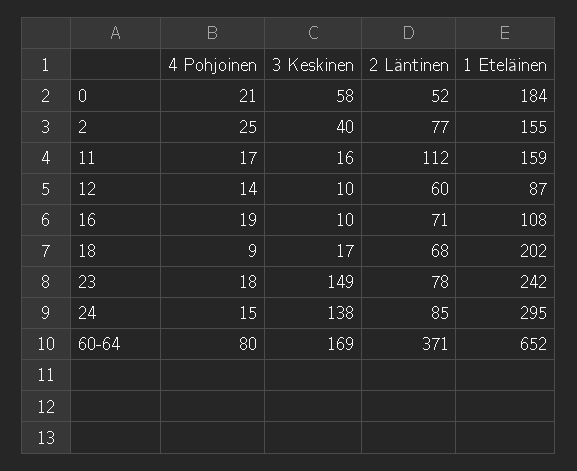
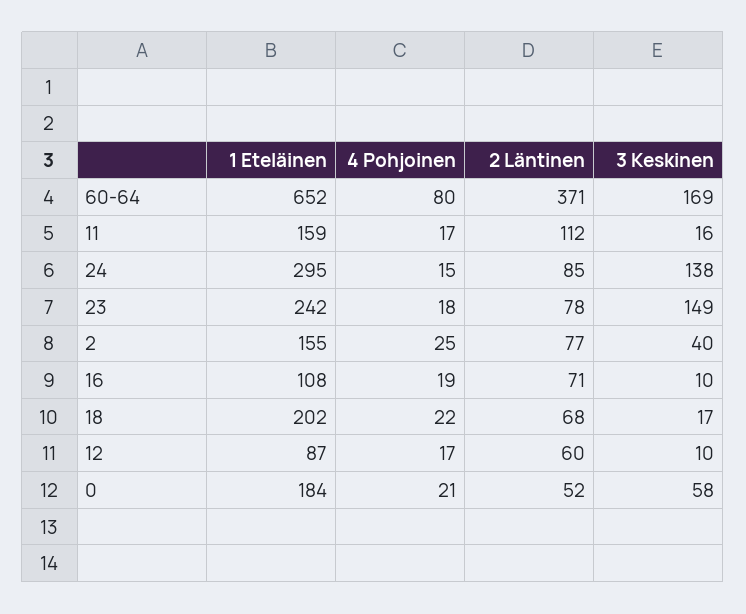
  {
    "4 Pohjoinen": {
      "0": 21,
      "2": 25,
      "11": 17,
-     "12": 14,
+     "12": 17,
      "16": 19,
-     "18": 9,
+     "18": 22,
      "23": 18,
      "24": 15,
      "60-64": 80
    },
    "3 Keskinen": {
      "0": 58,
      "2": 40,
      "11": 16,
      "12": 10,
      "16": 10,
      "18": 17,
      "23": 149,
      "24": 138,
      "60-64": 169
    },
    "2 Läntinen": {
      "0": 52,
      "2": 77,
      "11": 112,
      "12": 60,
      "16": 71,
      "18": 68,
      "23": 78,
      "24": 85,
      "60-64": 371
    },
    "1 Eteläinen": {
      "0": 184,
      "2": 155,
      "11": 159,
      "12": 87,
      "16": 108,
      "18": 202,
      "23": 242,
      "24": 295,
      "60-64": 652
    }
  }

